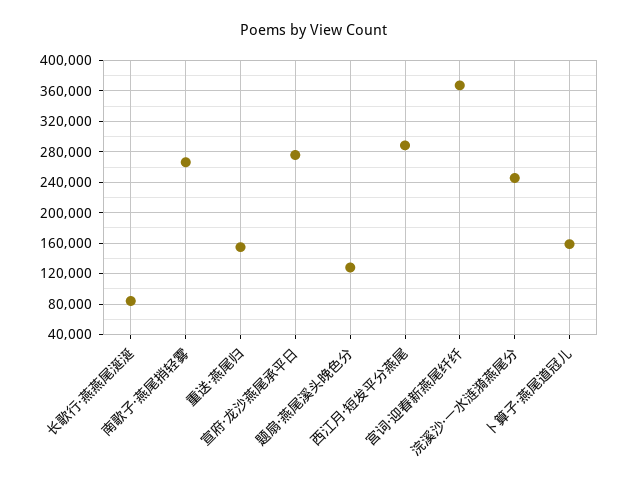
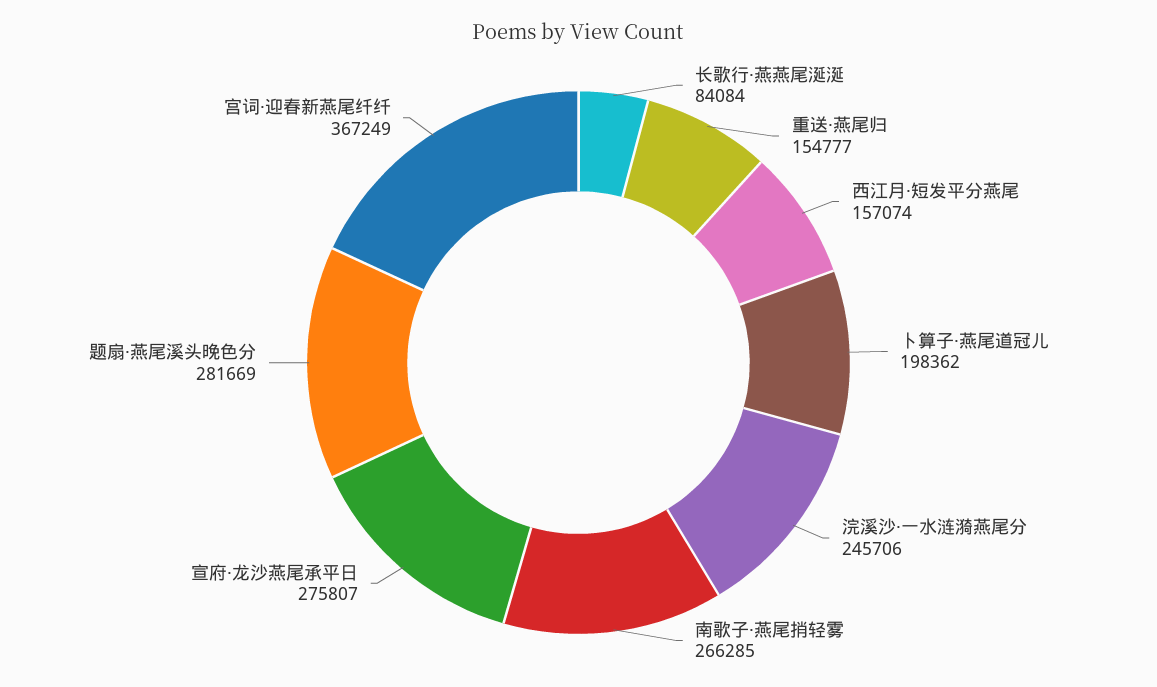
  {
    "长歌行·燕燕尾涎涎": 84084,
    "南歌子·燕尾捎轻雾": 266285,
    "重送·燕尾归": 154777,
    "宣府·龙沙燕尾承平日": 275807,
-   "题扇·燕尾溪头晚色分": 130000,
+   "题扇·燕尾溪头晚色分": 281669,
-   "西江月·短发平分燕尾": 290000,
+   "西江月·短发平分燕尾": 157074,
    "宫词·迎春新燕尾纤纤": 367249,
    "浣溪沙·一水涟漪燕尾分": 245706,
-   "卜算子·燕尾道冠儿": 160000
+   "卜算子·燕尾道冠儿": 198362
  }

